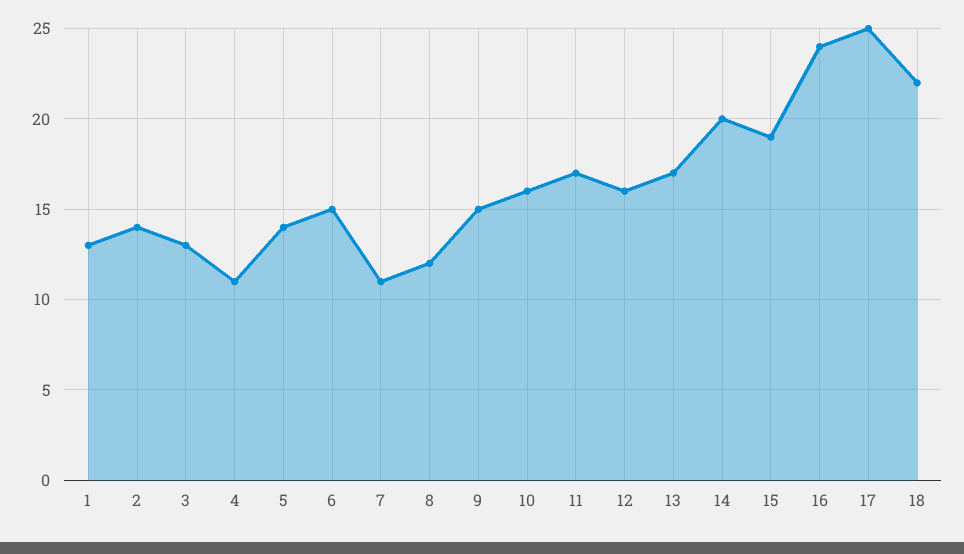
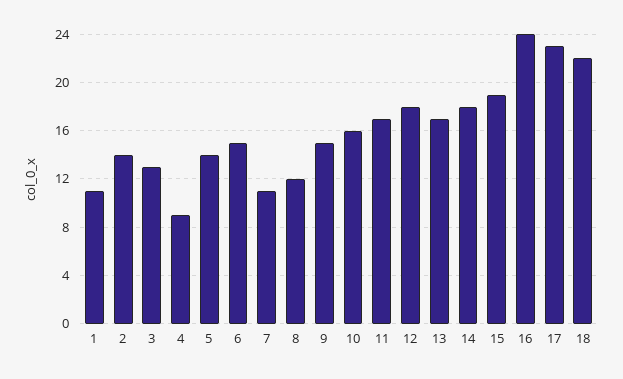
  {
-   "1": 13,
+   "1": 11,
    "2": 14,
    "3": 13,
-   "4": 11,
+   "4": 9,
    "5": 14,
    "6": 15,
    "7": 11,
    "8": 12,
    "9": 15,
    "10": 16,
    "11": 17,
-   "12": 16,
+   "12": 18,
    "13": 17,
-   "14": 20,
+   "14": 18,
    "15": 19,
    "16": 24,
-   "17": 25,
+   "17": 23,
    "18": 22
  }

